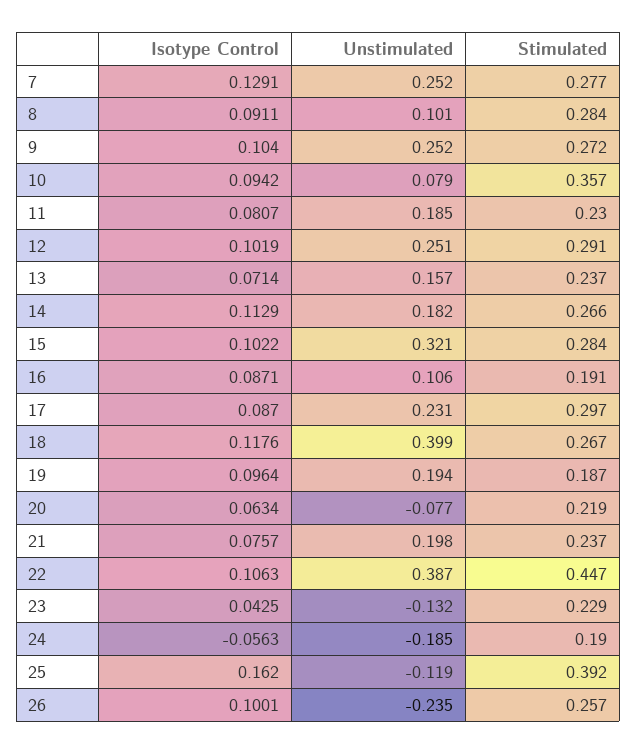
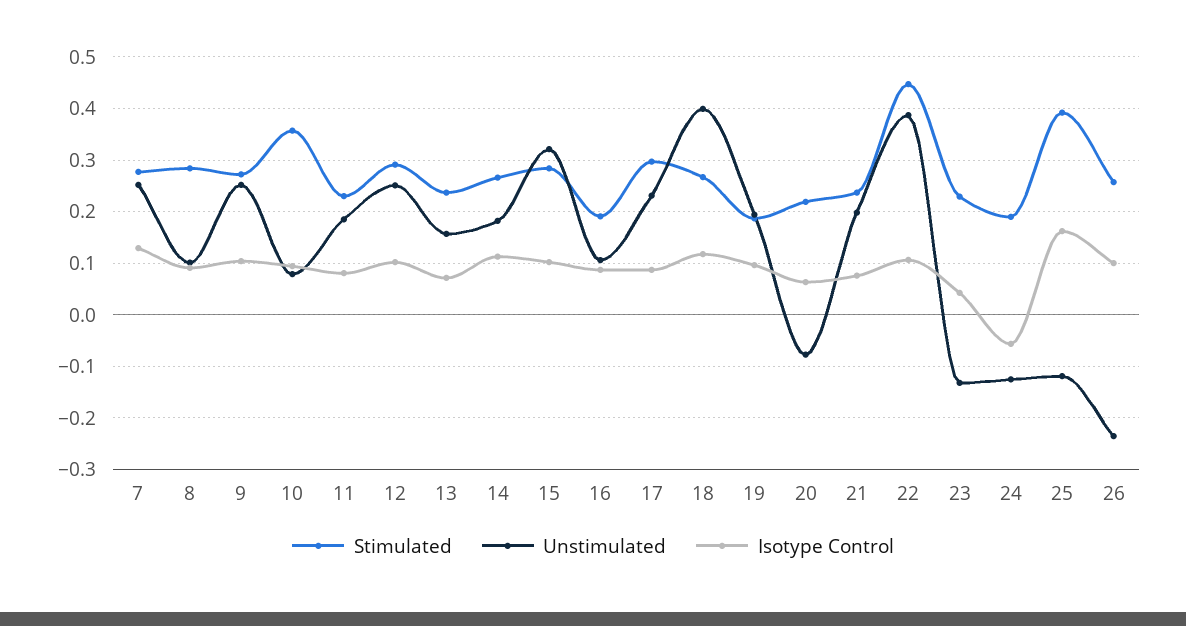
  {
    "Isotype Control": {
      "7": 0.1291,
      "8": 0.0911,
      "9": 0.104,
      "10": 0.0942,
      "11": 0.0807,
      "12": 0.1019,
      "13": 0.0714,
      "14": 0.1129,
      "15": 0.1022,
      "16": 0.0871,
      "17": 0.087,
      "18": 0.1176,
      "19": 0.0964,
      "20": 0.0634,
      "21": 0.0757,
      "22": 0.1063,
      "23": 0.0425,
      "24": -0.0563,
      "25": 0.162,
      "26": 0.1001
    },
    "Unstimulated": {
      "7": 0.252,
      "8": 0.101,
      "9": 0.252,
      "10": 0.079,
      "11": 0.185,
      "12": 0.251,
      "13": 0.157,
      "14": 0.182,
      "15": 0.321,
      "16": 0.106,
      "17": 0.231,
      "18": 0.399,
      "19": 0.194,
      "20": -0.077,
      "21": 0.198,
      "22": 0.387,
      "23": -0.132,
-     "24": -0.185,
+     "24": -0.12,
      "25": -0.119,
      "26": -0.235
    },
    "Stimulated": {
      "7": 0.277,
      "8": 0.284,
      "9": 0.272,
      "10": 0.357,
      "11": 0.23,
      "12": 0.291,
      "13": 0.237,
      "14": 0.266,
      "15": 0.284,
      "16": 0.191,
      "17": 0.297,
      "18": 0.267,
      "19": 0.187,
      "20": 0.219,
      "21": 0.237,
      "22": 0.447,
      "23": 0.229,
      "24": 0.19,
      "25": 0.392,
      "26": 0.257
    }
  }

